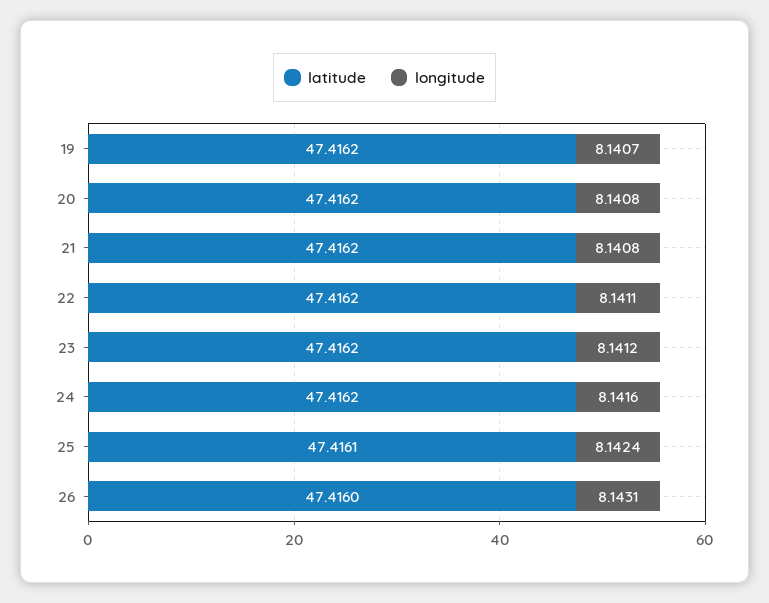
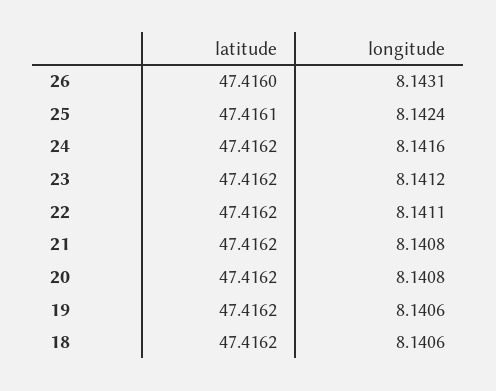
  {
    "latitude": {
      "19": 47.4162,
      "20": 47.4162,
      "21": 47.4162,
      "22": 47.4162,
      "23": 47.4162,
      "24": 47.4162,
      "25": 47.4161,
-     "26": 47.416
+     "26": 47.416,
+     "18": 47.4162
    },
    "longitude": {
-     "19": 8.1407,
+     "19": 8.1406,
      "20": 8.1408,
      "21": 8.1408,
      "22": 8.1411,
      "23": 8.1412,
      "24": 8.1416,
      "25": 8.1424,
-     "26": 8.1431
+     "26": 8.1431,
+     "18": 8.1406
    }
  }

